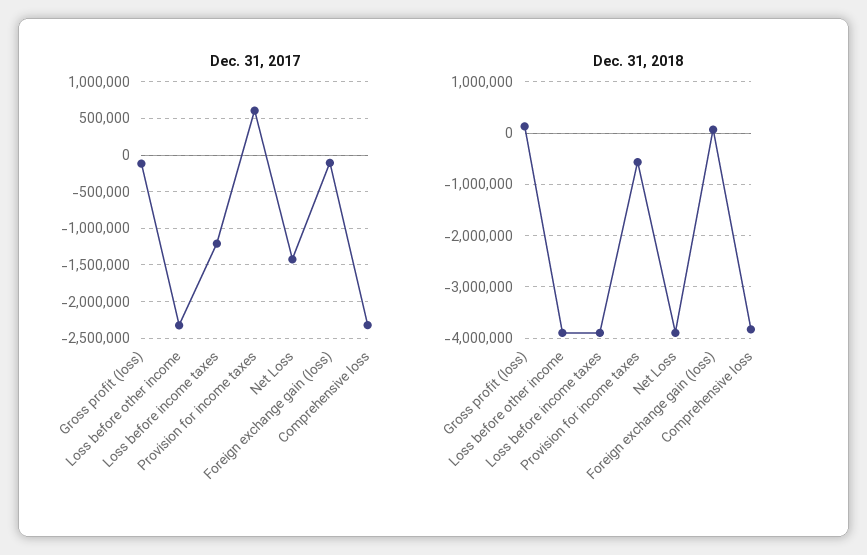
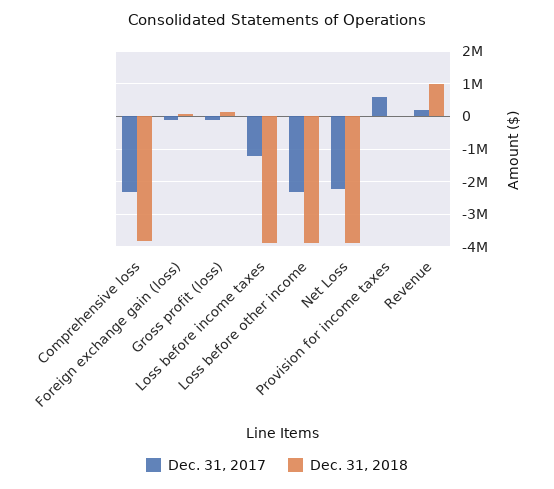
  {
    "Dec. 31, 2017": {
      "Gross profit (loss)": -100000,
      "Loss before other income": -2300000,
      "Loss before income taxes": -1200000,
      "Provision for income taxes": 600000,
-     "Net Loss": -1400000,
+     "Net Loss": -2200000,
      "Foreign exchange gain (loss)": -100000,
-     "Comprehensive loss": -2300000
+     "Comprehensive loss": -2300000,
+     "Revenue": 200000
    },
    "Dec. 31, 2018": {
      "Gross profit (loss)": 200000,
      "Loss before other income": -3800000,
      "Loss before income taxes": -3800000,
-     "Provision for income taxes": -600000,
+     "Provision for income taxes": 0,
      "Net Loss": -3800000,
      "Foreign exchange gain (loss)": 0,
-     "Comprehensive loss": -3800000
+     "Comprehensive loss": -3800000,
+     "Revenue": 1000000
    }
  }

